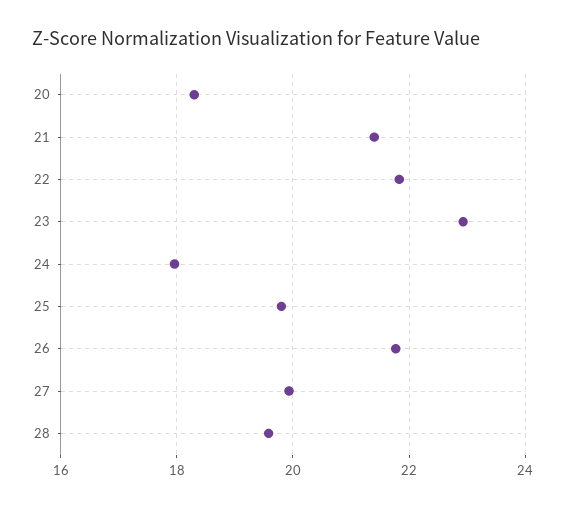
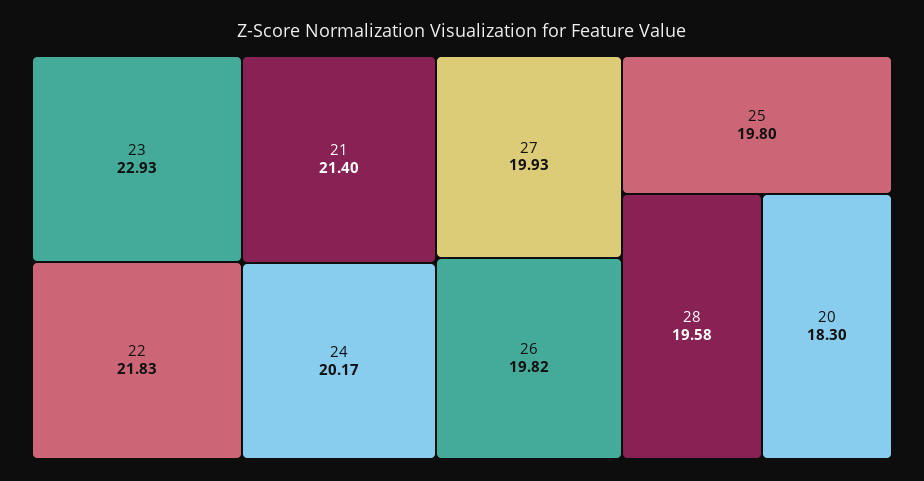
  {
    "20": 18.3,
    "21": 21.4,
    "22": 21.83,
    "23": 22.93,
-   "24": 18,
+   "24": 20.17,
    "25": 19.8,
-   "26": 21.8,
+   "26": 19.82,
    "27": 19.93,
    "28": 19.58
  }

